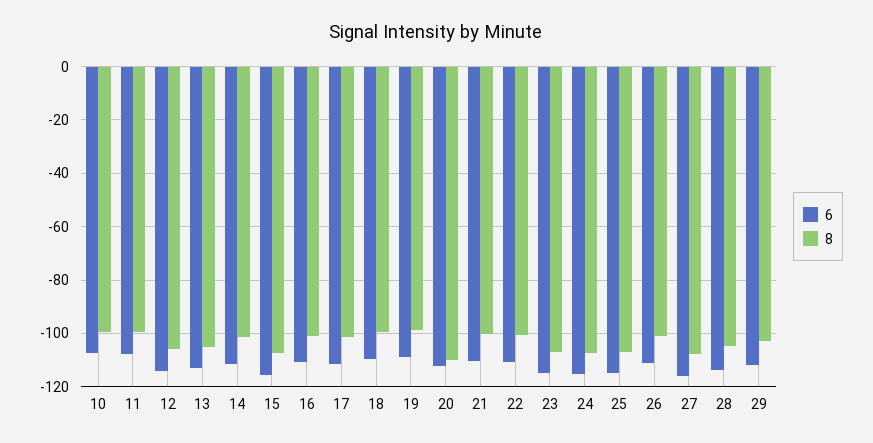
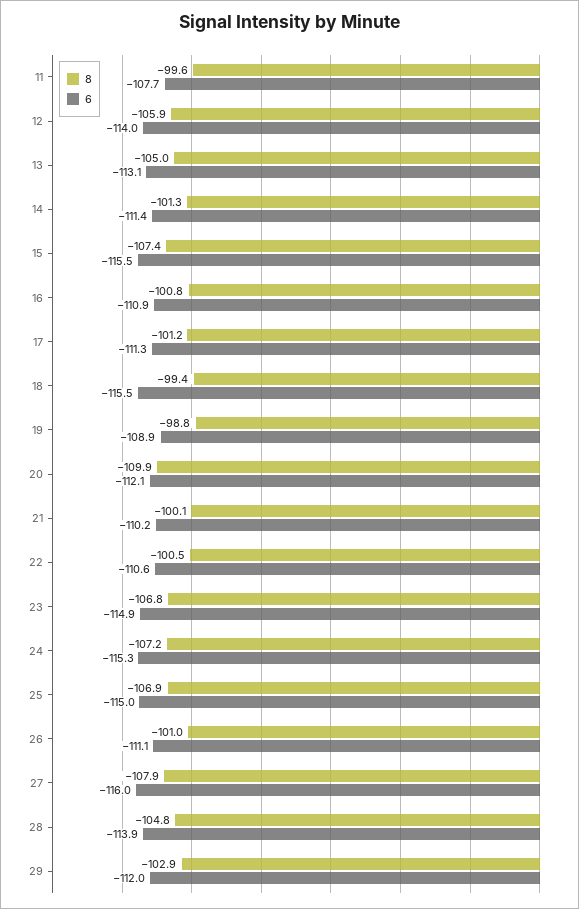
  {
    "6": {
-     "10": -107.5,
      "11": -107.7,
      "12": -114,
      "13": -113.1,
      "14": -111.4,
      "15": -115.5,
      "16": -110.9,
      "17": -111.3,
-     "18": -110,
+     "18": -115.5,
      "19": -108.9,
      "20": -112.1,
      "21": -110.2,
      "22": -110.6,
      "23": -114.9,
      "24": -115.3,
      "25": -115,
      "26": -111.1,
      "27": -116,
      "28": -113.9,
      "29": -112
    },
    "8": {
-     "10": -100,
      "11": -99.6,
      "12": -105.9,
      "13": -105,
      "14": -101.3,
      "15": -107.4,
      "16": -100.8,
      "17": -101.2,
      "18": -99.4,
      "19": -98.8,
      "20": -109.9,
      "21": -100.1,
      "22": -100.5,
      "23": -106.8,
      "24": -107.2,
      "25": -106.9,
      "26": -101,
      "27": -107.9,
      "28": -104.8,
      "29": -102.9
    }
  }

